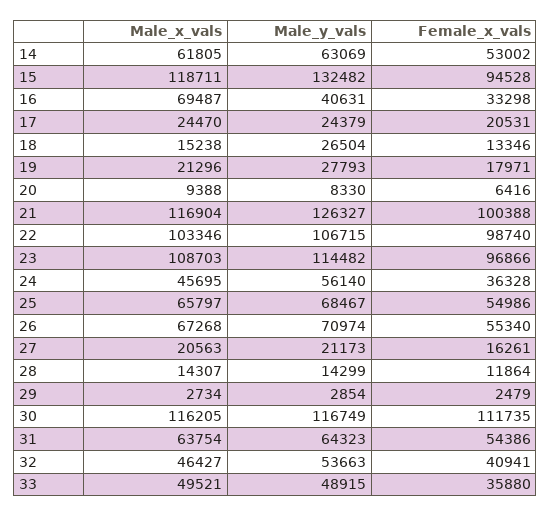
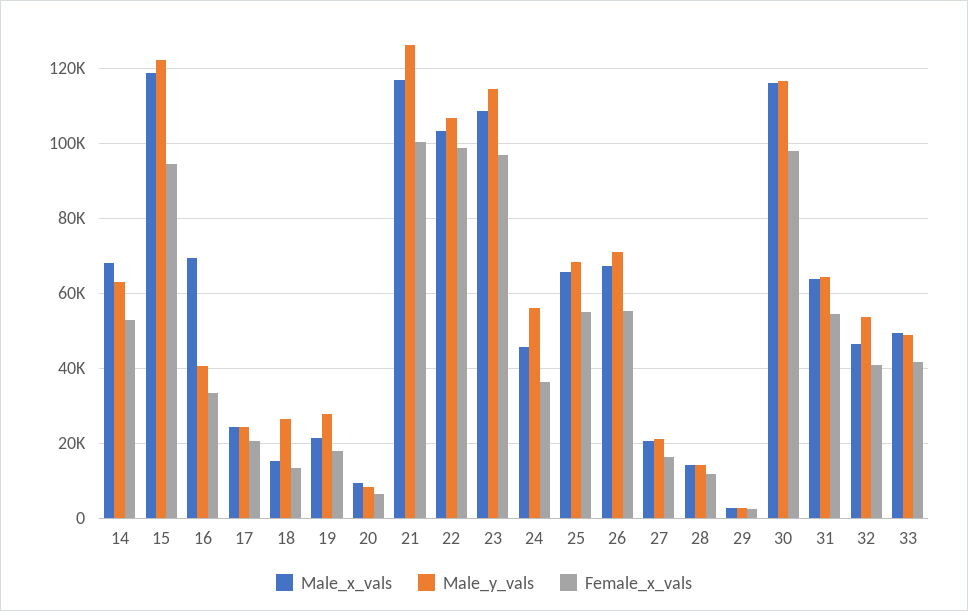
  {
    "Male_x_vals": {
-     "14": 61805,
+     "14": 68000,
      "15": 118711,
      "16": 69487,
      "17": 24470,
      "18": 15238,
      "19": 21296,
      "20": 9388,
      "21": 116904,
      "22": 103346,
      "23": 108703,
      "24": 45695,
      "25": 65797,
      "26": 67268,
      "27": 20563,
      "28": 14307,
      "29": 2734,
      "30": 116205,
      "31": 63754,
      "32": 46427,
      "33": 49521
    },
    "Male_y_vals": {
      "14": 63069,
-     "15": 132482,
+     "15": 122000,
      "16": 40631,
      "17": 24379,
      "18": 26504,
      "19": 27793,
      "20": 8330,
      "21": 126327,
      "22": 106715,
      "23": 114482,
      "24": 56140,
      "25": 68467,
      "26": 70974,
      "27": 21173,
      "28": 14299,
      "29": 2854,
      "30": 116749,
      "31": 64323,
      "32": 53663,
      "33": 48915
    },
    "Female_x_vals": {
      "14": 53002,
      "15": 94528,
      "16": 33298,
      "17": 20531,
      "18": 13346,
      "19": 17971,
      "20": 6416,
      "21": 100388,
      "22": 98740,
      "23": 96866,
      "24": 36328,
      "25": 54986,
      "26": 55340,
      "27": 16261,
      "28": 11864,
      "29": 2479,
-     "30": 111735,
+     "30": 98000,
      "31": 54386,
      "32": 40941,
-     "33": 35880
+     "33": 42000
    }
  }

